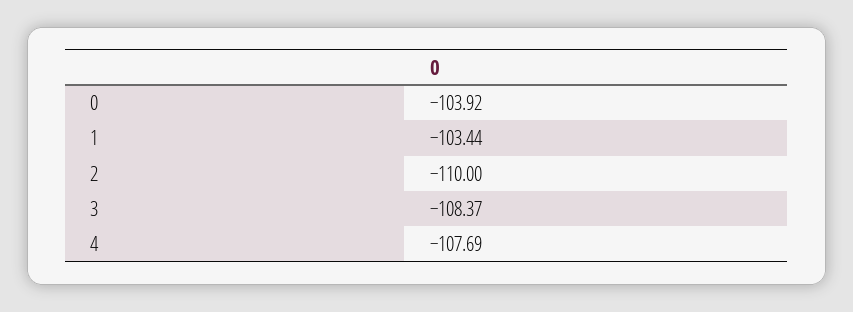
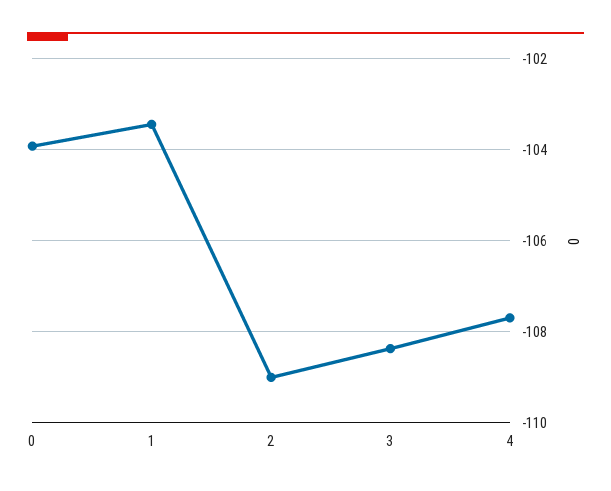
  {
    "0": -103.92,
    "1": -103.44,
-   "2": -110,
+   "2": -109,
    "3": -108.37,
    "4": -107.69
  }

